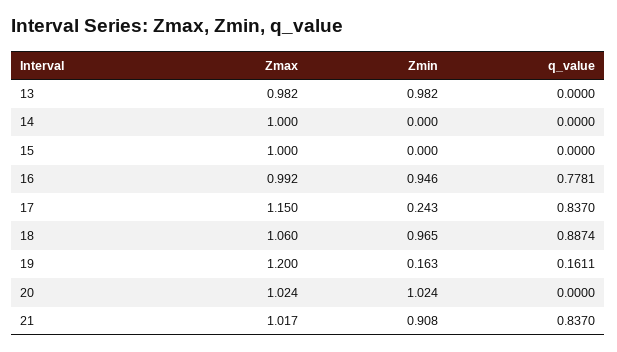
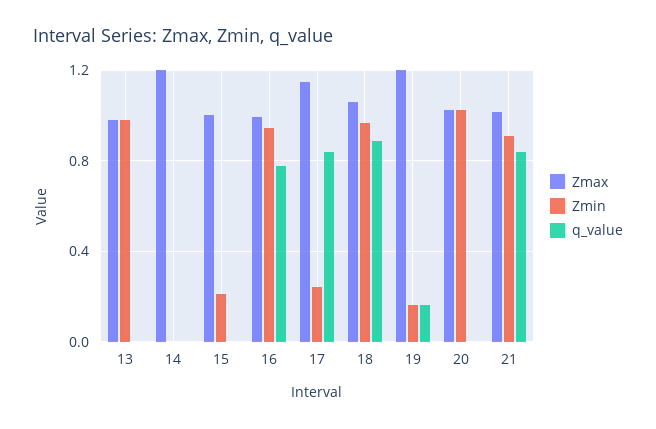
  {
    "Zmax": {
      "13": 0.982,
-     "14": 1,
+     "14": 1.2,
      "15": 1,
      "16": 0.992,
      "17": 1.15,
      "18": 1.06,
      "19": 1.2,
      "20": 1.024,
      "21": 1.017
    },
    "Zmin": {
      "13": 0.982,
      "14": 0,
-     "15": 0,
+     "15": 0.2,
      "16": 0.946,
      "17": 0.243,
      "18": 0.965,
      "19": 0.163,
      "20": 1.024,
      "21": 0.908
    },
    "q_value": {
      "13": 0,
      "14": 0,
      "15": 0,
      "16": 0.7781,
      "17": 0.837,
      "18": 0.8874,
      "19": 0.1611,
      "20": 0,
      "21": 0.837
    }
  }

